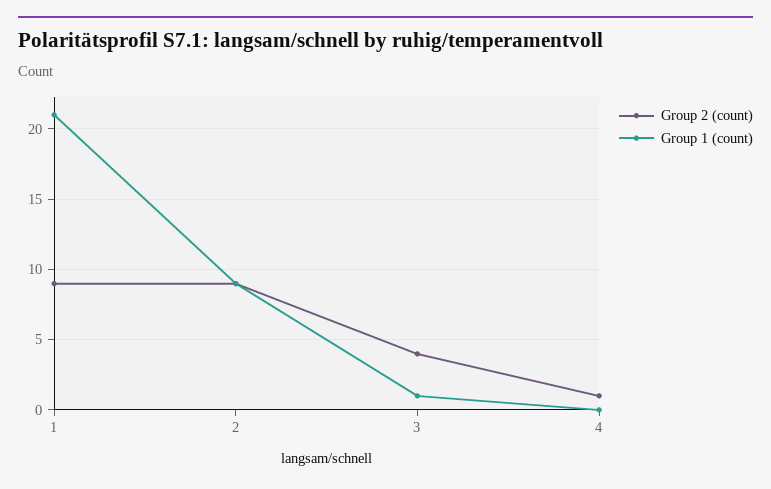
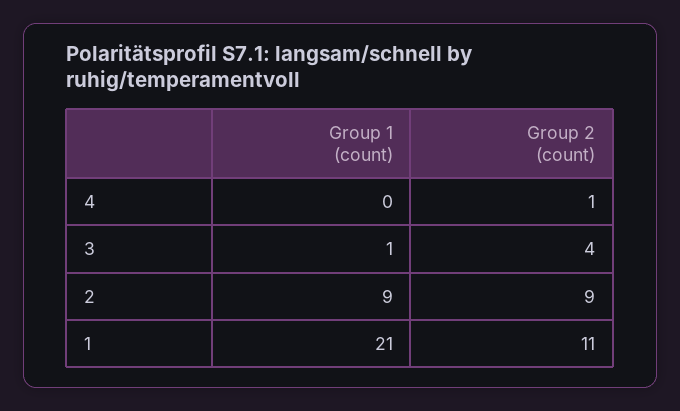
  {
    "Group 2 (count)": {
-     "1": 9,
+     "1": 11,
      "2": 9,
      "3": 4,
      "4": 1
    },
    "Group 1 (count)": {
      "1": 21,
      "2": 9,
      "3": 1,
      "4": 0
    }
  }

